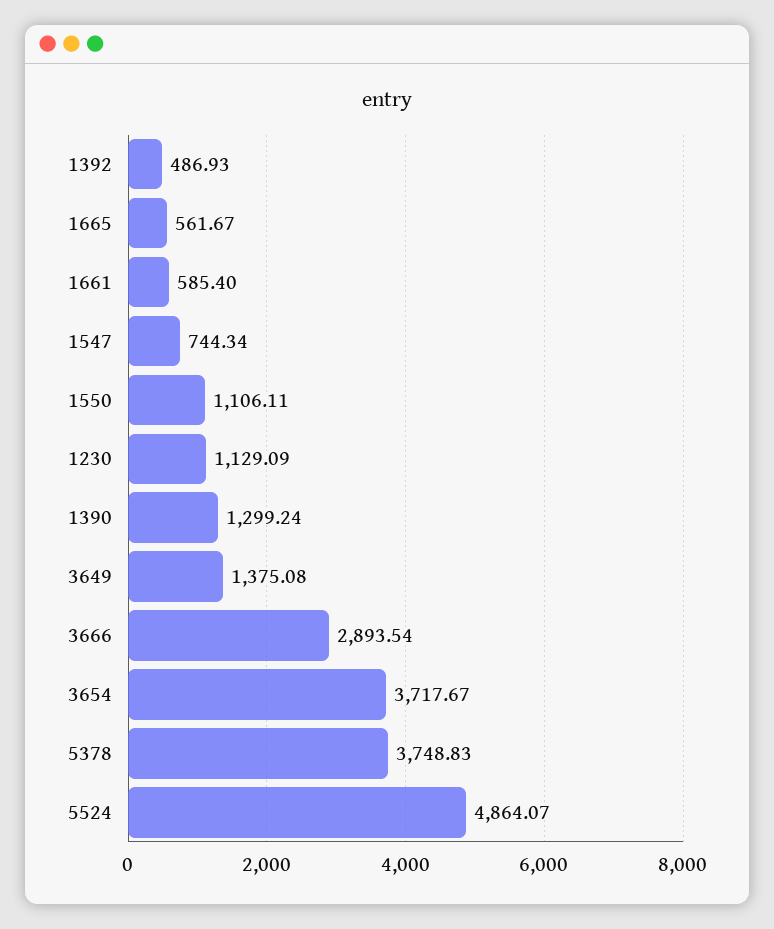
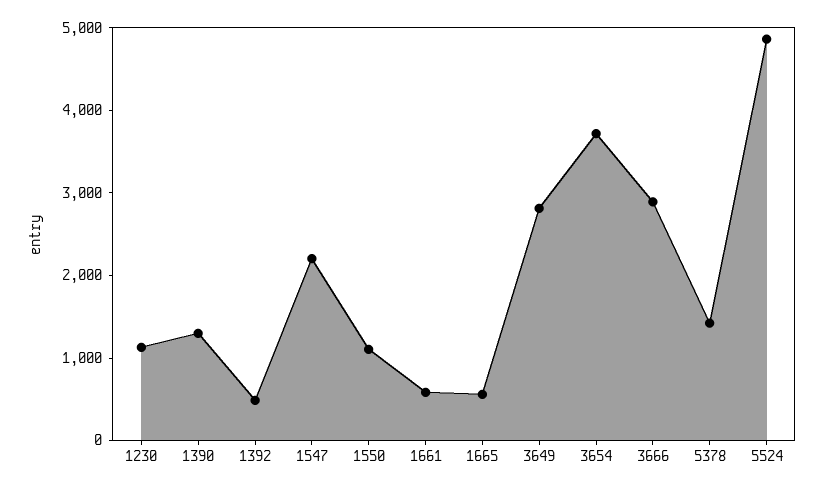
  {
    "1392": 486.93,
    "1665": 561.67,
    "1661": 585.4,
-   "1547": 744.34,
+   "1547": 2200,
    "1550": 1106.11,
    "1230": 1129.09,
    "1390": 1299.24,
-   "3649": 1375.08,
+   "3649": 2800,
    "3666": 2893.54,
    "3654": 3717.67,
-   "5378": 3748.83,
+   "5378": 1400,
    "5524": 4864.07
  }

